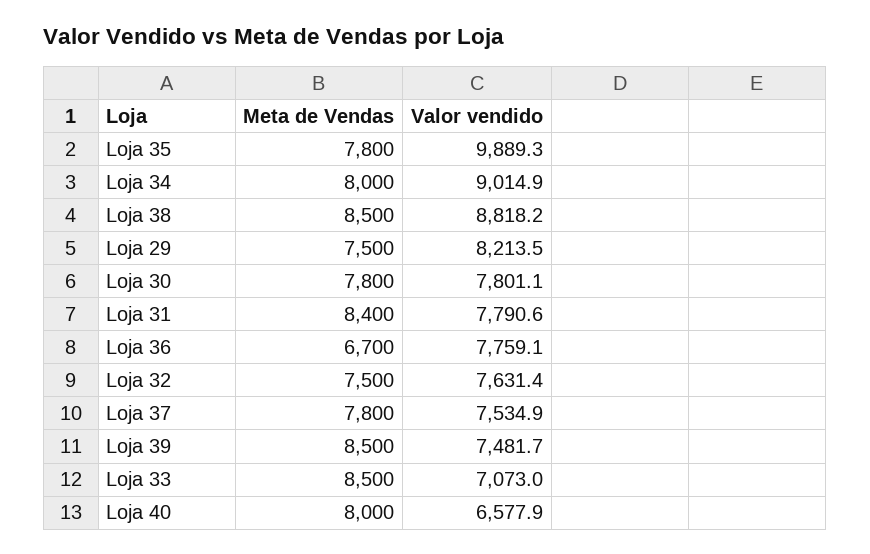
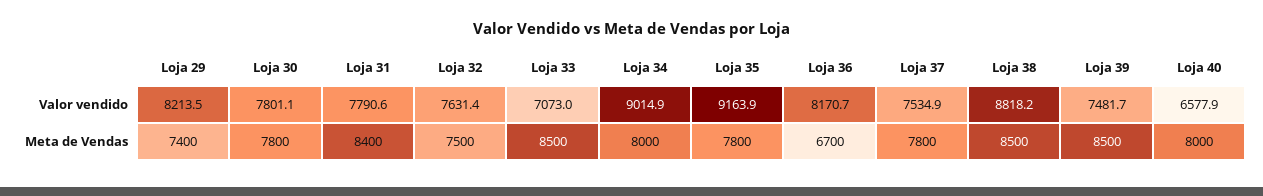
  {
    "Meta de Vendas": {
      "Loja 35": 7800,
      "Loja 34": 8000,
      "Loja 38": 8500,
-     "Loja 29": 7500,
+     "Loja 29": 7400,
      "Loja 30": 7800,
      "Loja 31": 8400,
      "Loja 36": 6700,
      "Loja 32": 7500,
      "Loja 37": 7800,
      "Loja 39": 8500,
      "Loja 33": 8500,
      "Loja 40": 8000
    },
    "Valor vendido": {
-     "Loja 35": 9889.3,
+     "Loja 35": 9163.9,
      "Loja 34": 9014.9,
      "Loja 38": 8818.2,
      "Loja 29": 8213.5,
      "Loja 30": 7801.1,
      "Loja 31": 7790.6,
-     "Loja 36": 7759.1,
+     "Loja 36": 8170.7,
      "Loja 32": 7631.4,
      "Loja 37": 7534.9,
      "Loja 39": 7481.7,
      "Loja 33": 7073,
      "Loja 40": 6577.9
    }
  }

